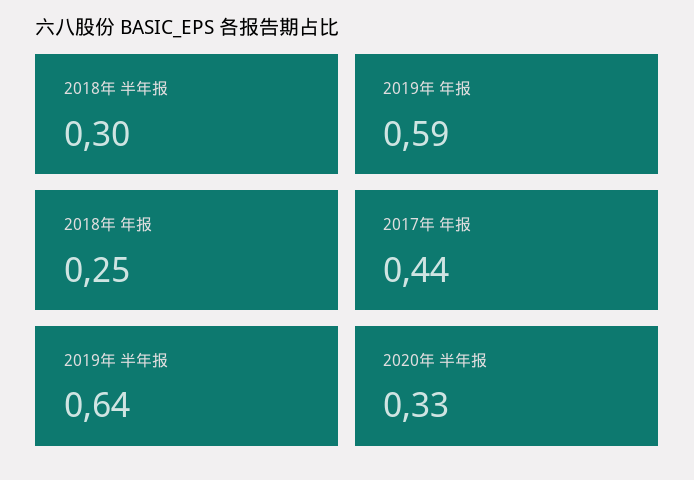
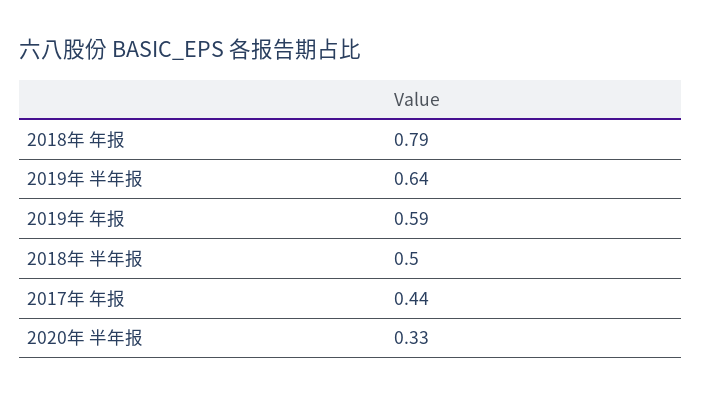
  {
-   "2018年 半年报": 0.3,
+   "2018年 半年报": 0.5,
    "2019年 年报": 0.59,
-   "2018年 年报": 0.25,
+   "2018年 年报": 0.79,
    "2017年 年报": 0.44,
    "2019年 半年报": 0.64,
    "2020年 半年报": 0.33
  }

